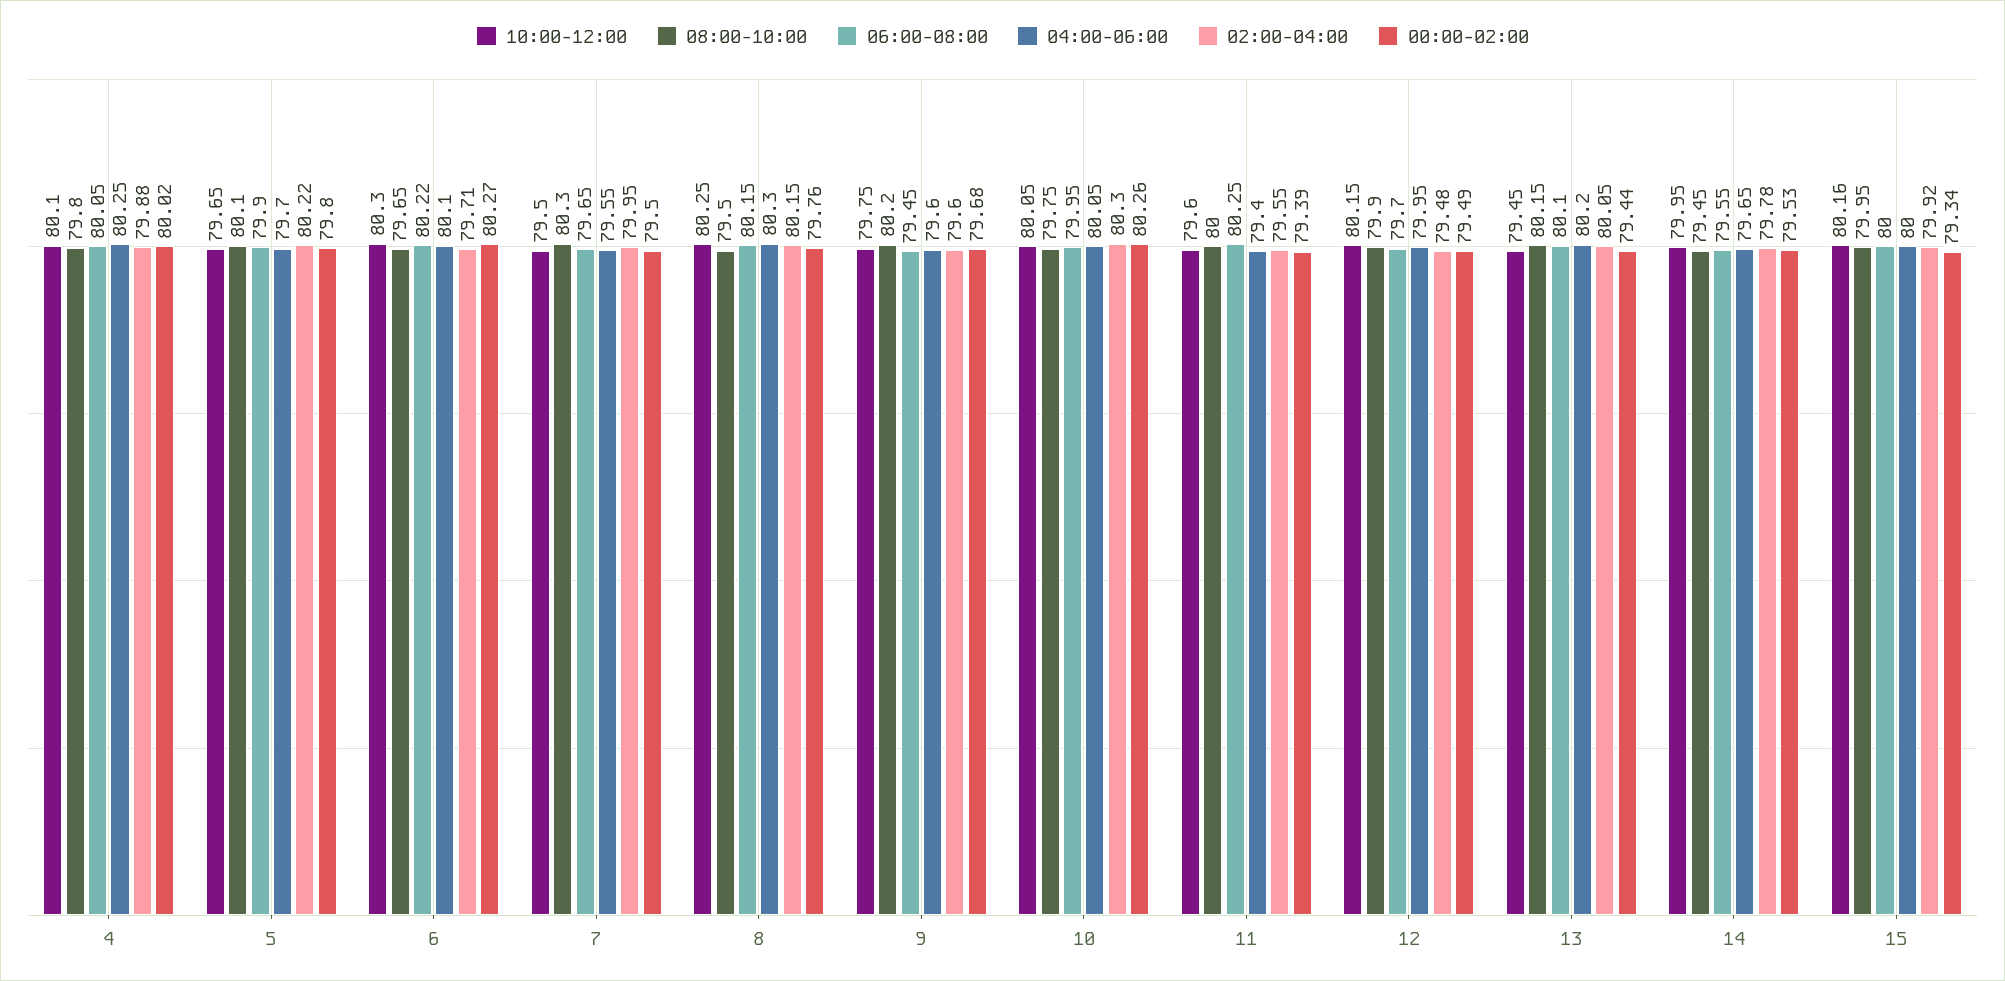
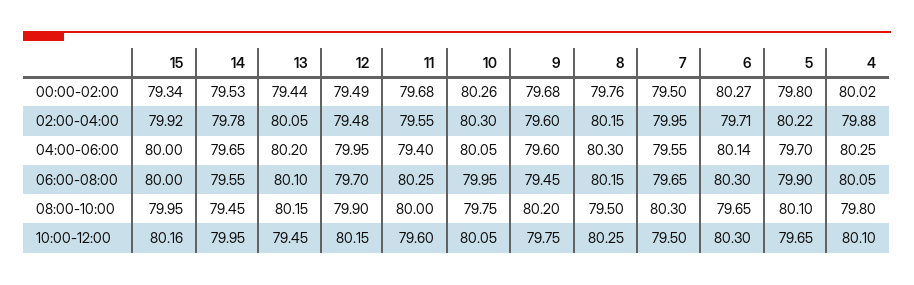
  {
    "10:00-12:00": {
      "4": 80.1,
      "5": 79.65,
      "6": 80.3,
      "7": 79.5,
      "8": 80.25,
      "9": 79.75,
      "10": 80.05,
      "11": 79.6,
      "12": 80.15,
      "13": 79.45,
      "14": 79.95,
      "15": 80.16
    },
    "08:00-10:00": {
      "4": 79.8,
      "5": 80.1,
      "6": 79.65,
      "7": 80.3,
      "8": 79.5,
      "9": 80.2,
      "10": 79.75,
      "11": 80,
      "12": 79.9,
      "13": 80.15,
      "14": 79.45,
      "15": 79.95
    },
    "06:00-08:00": {
      "4": 80.05,
      "5": 79.9,
-     "6": 80.22,
+     "6": 80.3,
      "7": 79.65,
      "8": 80.15,
      "9": 79.45,
      "10": 79.95,
      "11": 80.25,
      "12": 79.7,
      "13": 80.1,
      "14": 79.55,
      "15": 80
    },
    "04:00-06:00": {
      "4": 80.25,
      "5": 79.7,
-     "6": 80.1,
+     "6": 80.14,
      "7": 79.55,
      "8": 80.3,
      "9": 79.6,
      "10": 80.05,
      "11": 79.4,
      "12": 79.95,
      "13": 80.2,
      "14": 79.65,
      "15": 80
    },
    "02:00-04:00": {
      "4": 79.88,
      "5": 80.22,
      "6": 79.71,
      "7": 79.95,
      "8": 80.15,
      "9": 79.6,
      "10": 80.3,
      "11": 79.55,
      "12": 79.48,
      "13": 80.05,
      "14": 79.78,
      "15": 79.92
    },
    "00:00-02:00": {
      "4": 80.02,
      "5": 79.8,
      "6": 80.27,
      "7": 79.5,
      "8": 79.76,
      "9": 79.68,
      "10": 80.26,
-     "11": 79.39,
+     "11": 79.68,
      "12": 79.49,
      "13": 79.44,
      "14": 79.53,
      "15": 79.34
    }
  }

